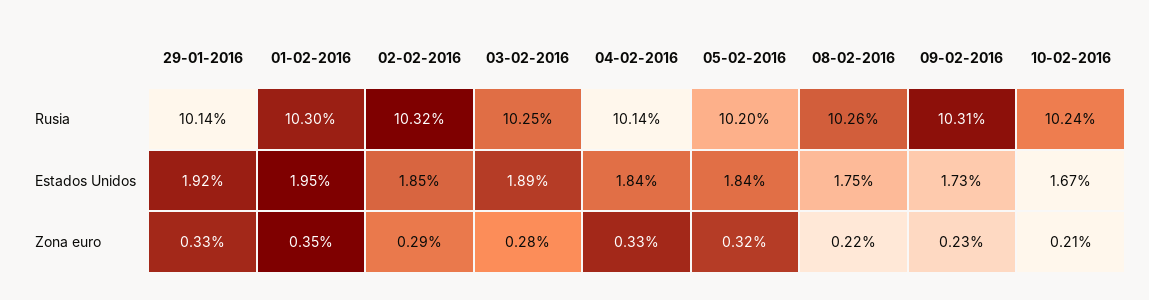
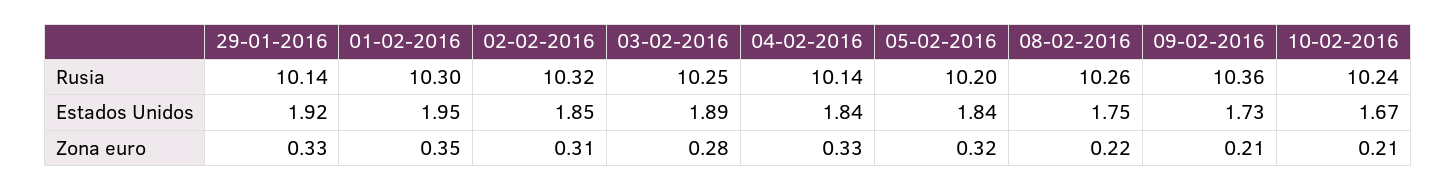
  {
    "29-01-2016": {
      "Rusia": 10.14,
      "Estados Unidos": 1.92,
      "Zona euro": 0.33
    },
    "01-02-2016": {
      "Rusia": 10.3,
      "Estados Unidos": 1.95,
      "Zona euro": 0.35
    },
    "02-02-2016": {
      "Rusia": 10.32,
      "Estados Unidos": 1.85,
-     "Zona euro": 0.29
+     "Zona euro": 0.31
    },
    "03-02-2016": {
      "Rusia": 10.25,
      "Estados Unidos": 1.89,
      "Zona euro": 0.28
    },
    "04-02-2016": {
      "Rusia": 10.14,
      "Estados Unidos": 1.84,
      "Zona euro": 0.33
    },
    "05-02-2016": {
      "Rusia": 10.2,
      "Estados Unidos": 1.84,
      "Zona euro": 0.32
    },
    "08-02-2016": {
      "Rusia": 10.26,
      "Estados Unidos": 1.75,
      "Zona euro": 0.22
    },
    "09-02-2016": {
-     "Rusia": 10.31,
+     "Rusia": 10.36,
      "Estados Unidos": 1.73,
-     "Zona euro": 0.23
+     "Zona euro": 0.21
    },
    "10-02-2016": {
      "Rusia": 10.24,
      "Estados Unidos": 1.67,
      "Zona euro": 0.21
    }
  }

